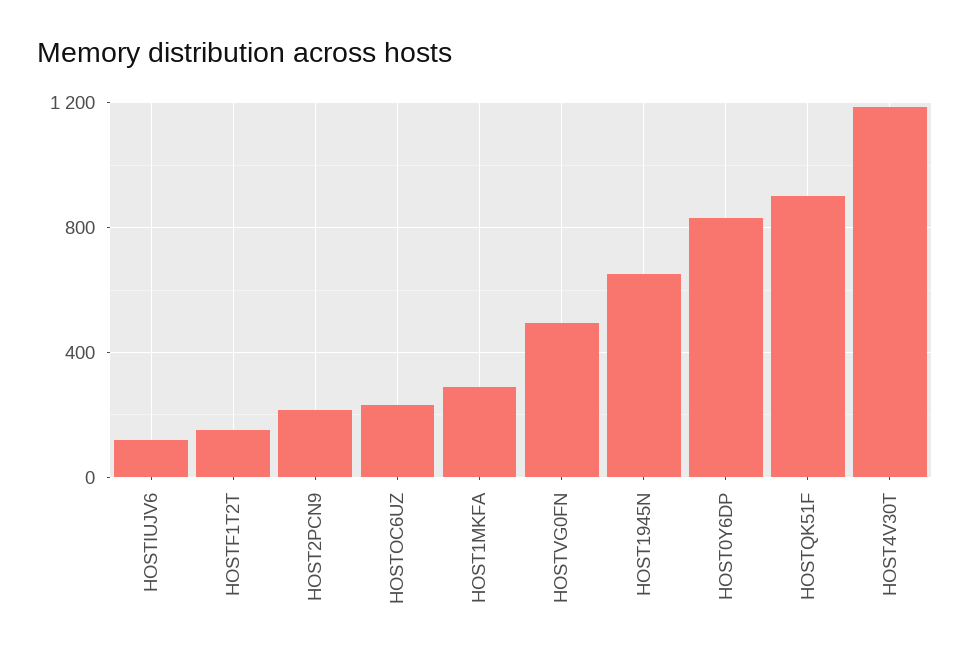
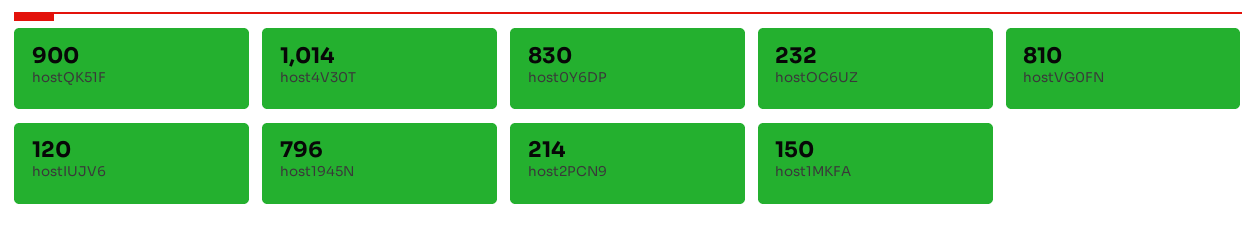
  {
    "HOSTIUJV6": 120,
-   "HOSTF1T2T": 150,
    "HOST2PCN9": 214,
    "HOSTOC6UZ": 232,
-   "HOST1MKFA": 300,
+   "HOST1MKFA": 150,
-   "HOSTVG0FN": 500,
+   "HOSTVG0FN": 810,
-   "HOST1945N": 650,
+   "HOST1945N": 796,
    "HOST0Y6DP": 830,
    "HOSTQK51F": 900,
-   "HOST4V30T": 1200
+   "HOST4V30T": 1014
  }

